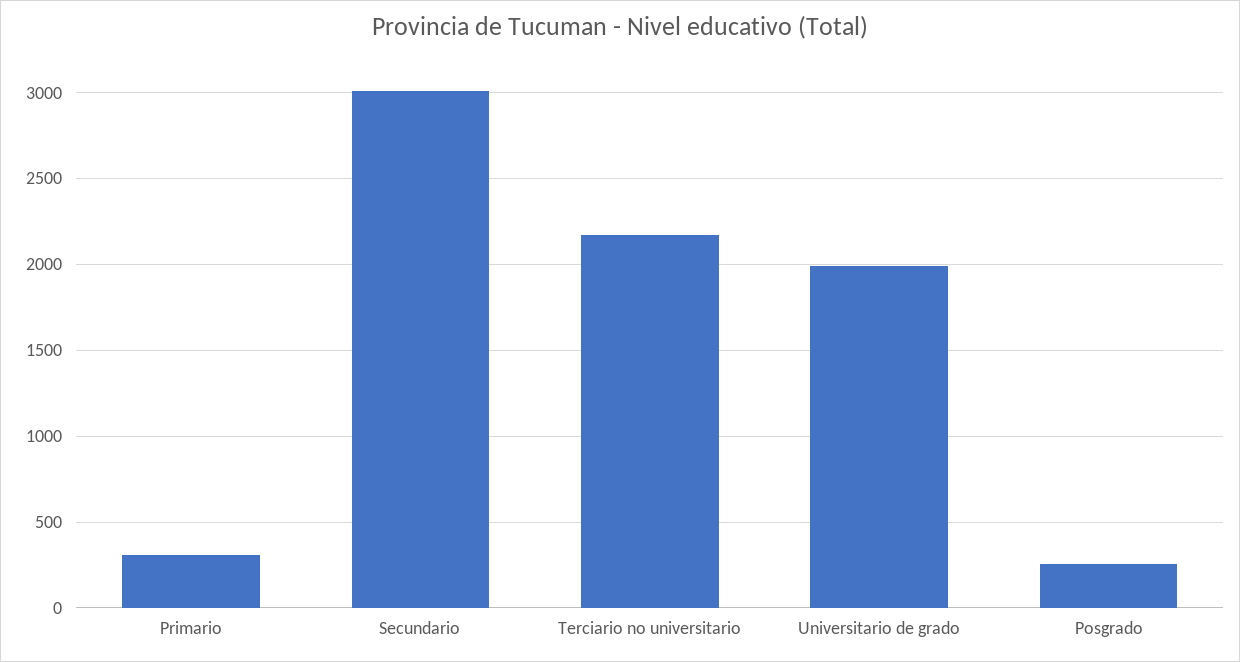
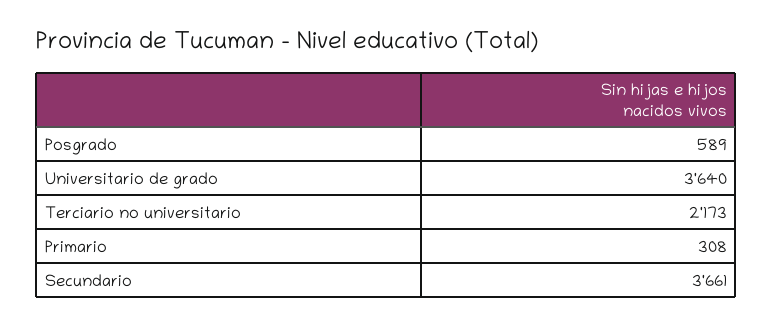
  {
    "Primario": 308,
-   "Secundario": 3000,
+   "Secundario": 3661,
    "Terciario no universitario": 2173,
-   "Universitario de grado": 2000,
+   "Universitario de grado": 3640,
-   "Posgrado": 250
+   "Posgrado": 589
  }

